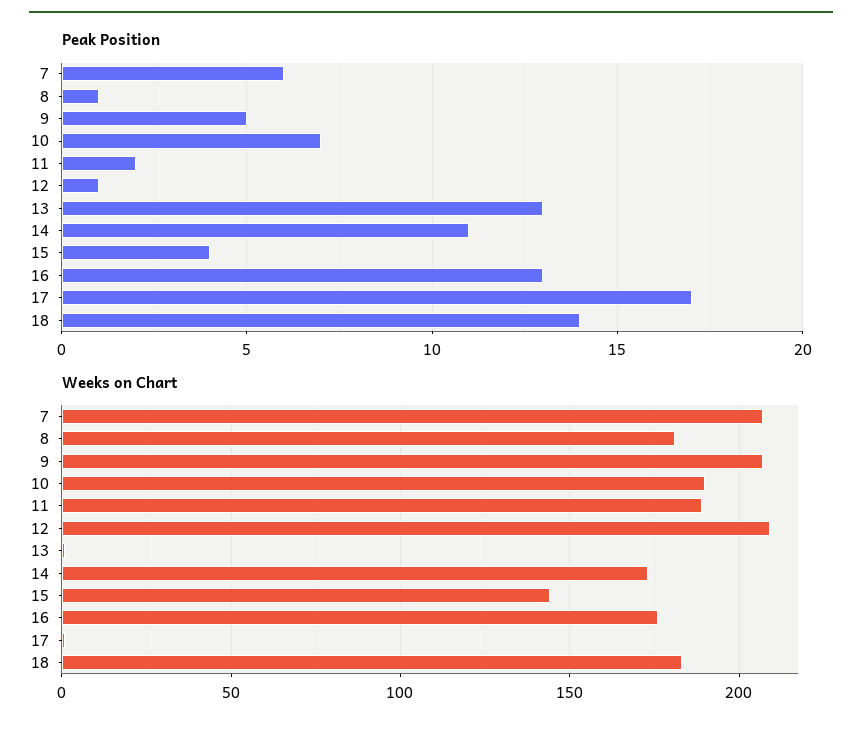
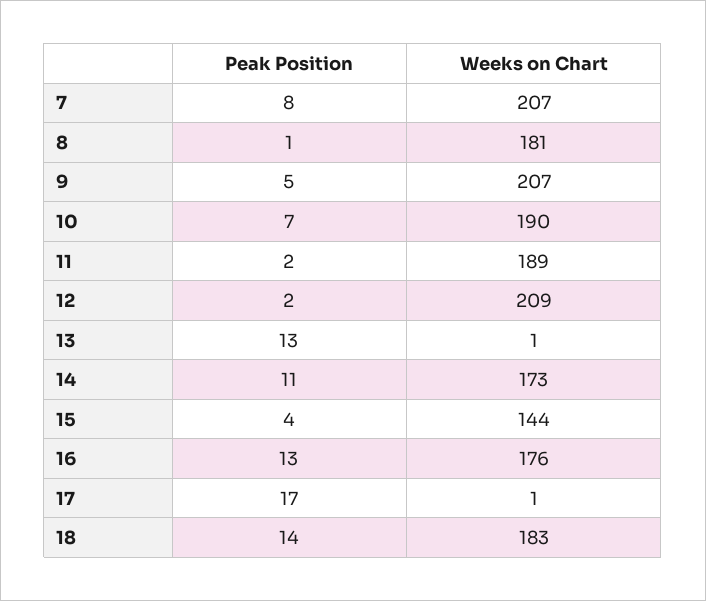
  {
    "Peak Position": {
-     "7": 6,
+     "7": 8,
      "8": 1,
      "9": 5,
      "10": 7,
      "11": 2,
-     "12": 1,
+     "12": 2,
      "13": 13,
      "14": 11,
      "15": 4,
      "16": 13,
      "17": 17,
      "18": 14
    },
    "Weeks on Chart": {
      "7": 207,
      "8": 181,
      "9": 207,
      "10": 190,
      "11": 189,
      "12": 209,
      "13": 1,
      "14": 173,
      "15": 144,
      "16": 176,
      "17": 1,
      "18": 183
    }
  }

